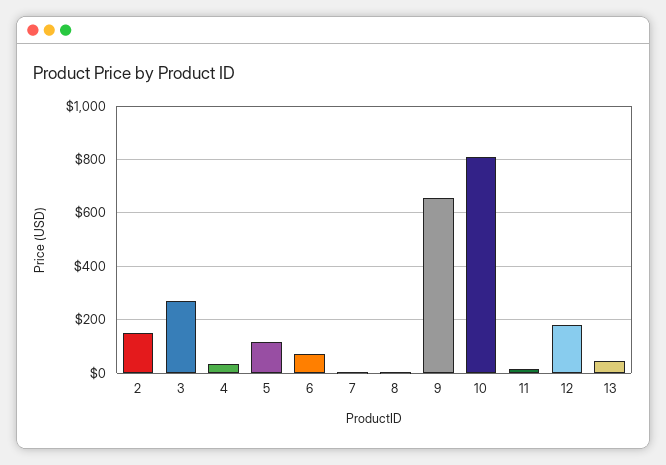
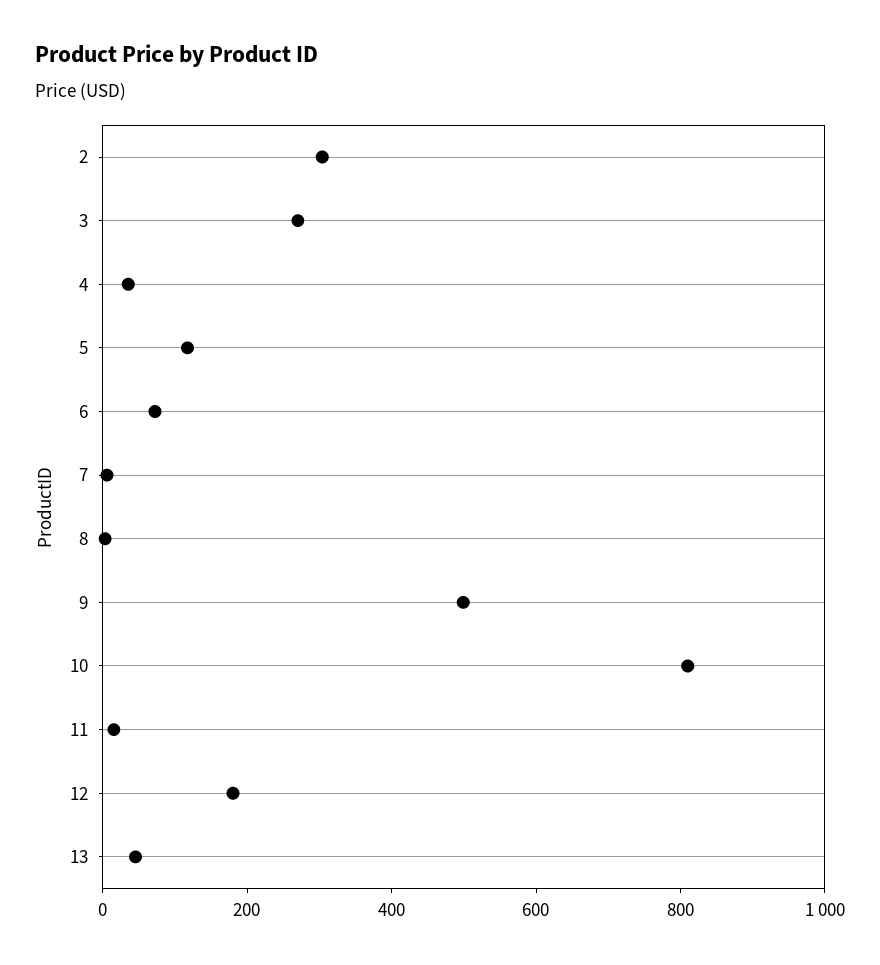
  {
-   "2": 150,
+   "2": 300,
    "3": 275,
    "4": 25,
    "5": 125,
    "6": 75,
    "7": 0,
    "8": 0,
-   "9": 650,
+   "9": 500,
    "10": 800,
    "11": 25,
    "12": 175,
    "13": 50
  }

